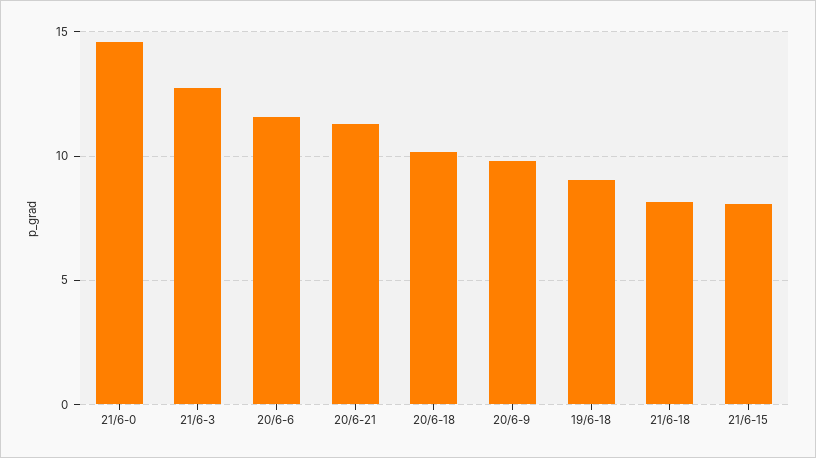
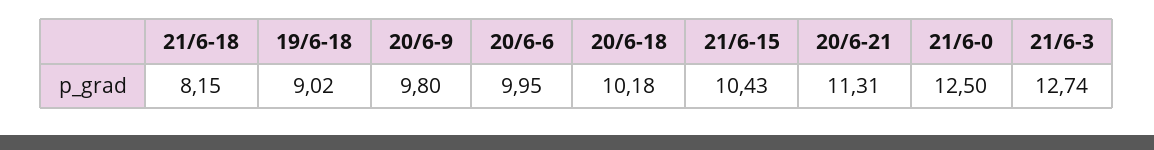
  {
-   "21/6-0": 14.5,
+   "21/6-0": 12.5,
    "21/6-3": 12.74,
-   "20/6-6": 11.5,
+   "20/6-6": 9.95,
    "20/6-21": 11.31,
    "20/6-18": 10.18,
    "20/6-9": 9.8,
    "19/6-18": 9.02,
    "21/6-18": 8.15,
-   "21/6-15": 8
+   "21/6-15": 10.43
  }

